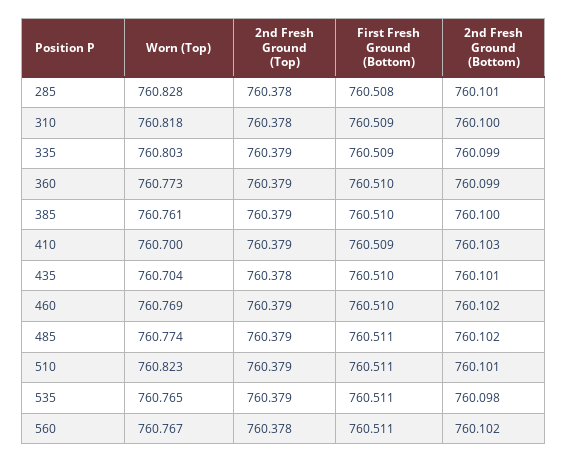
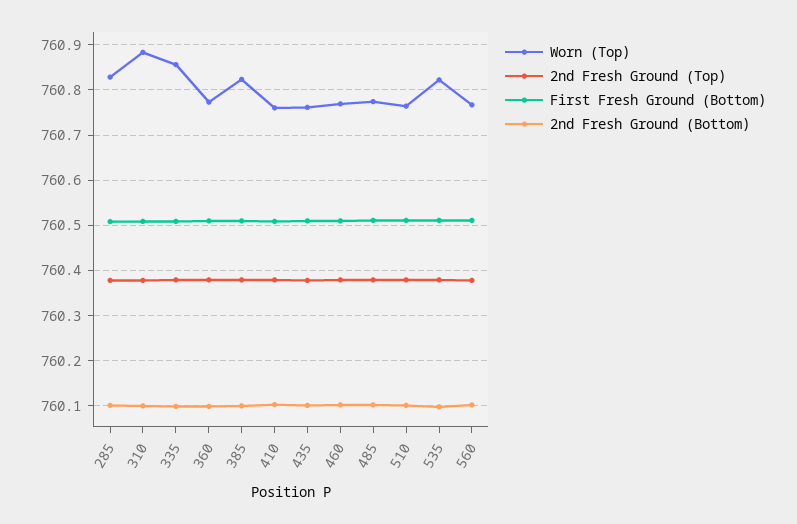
  {
    "Worn (Top)": {
      "285": 760.828,
-     "310": 760.818,
+     "310": 760.88,
-     "335": 760.803,
+     "335": 760.86,
      "360": 760.773,
-     "385": 760.761,
+     "385": 760.82,
-     "410": 760.7,
+     "410": 760.76,
-     "435": 760.704,
+     "435": 760.76,
      "460": 760.769,
      "485": 760.774,
-     "510": 760.823,
+     "510": 760.76,
-     "535": 760.765,
+     "535": 760.82,
      "560": 760.767
    },
    "2nd Fresh Ground (Top)": {
      "285": 760.378,
      "310": 760.378,
      "335": 760.379,
      "360": 760.379,
      "385": 760.379,
      "410": 760.379,
      "435": 760.378,
      "460": 760.379,
      "485": 760.379,
      "510": 760.379,
      "535": 760.379,
      "560": 760.378
    },
    "First Fresh Ground (Bottom)": {
      "285": 760.508,
      "310": 760.509,
      "335": 760.509,
      "360": 760.51,
      "385": 760.51,
      "410": 760.509,
      "435": 760.51,
      "460": 760.51,
      "485": 760.511,
      "510": 760.511,
      "535": 760.511,
      "560": 760.511
    },
    "2nd Fresh Ground (Bottom)": {
      "285": 760.101,
      "310": 760.1,
      "335": 760.099,
      "360": 760.099,
      "385": 760.1,
      "410": 760.103,
      "435": 760.101,
      "460": 760.102,
      "485": 760.102,
      "510": 760.101,
      "535": 760.098,
      "560": 760.102
    }
  }

